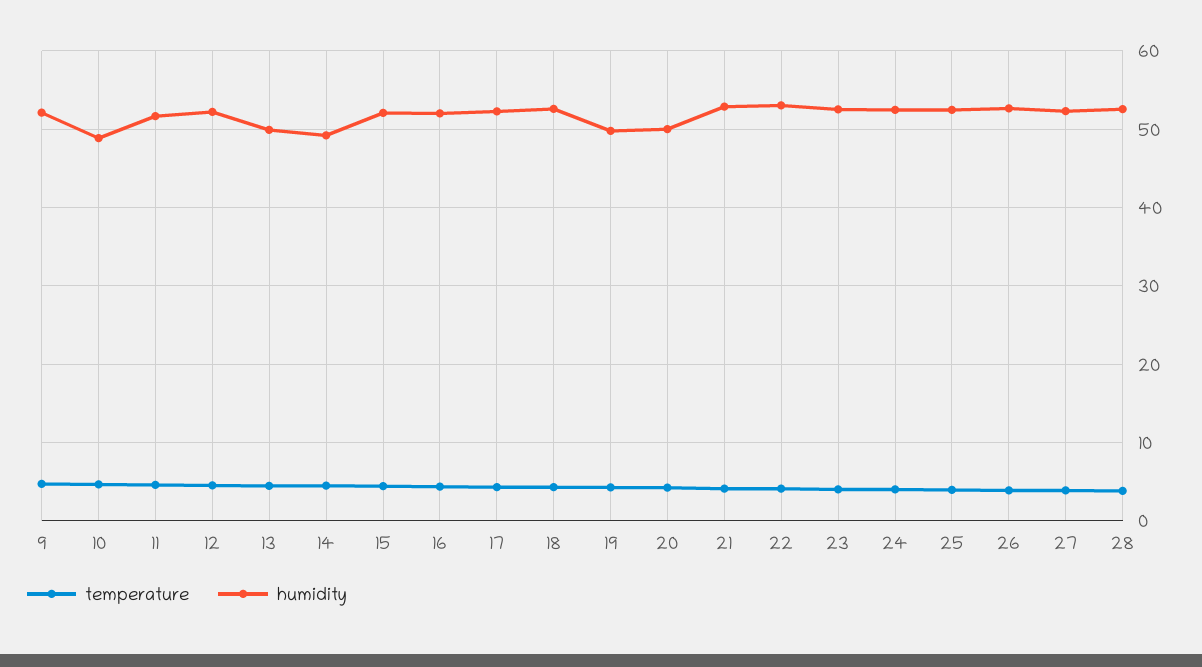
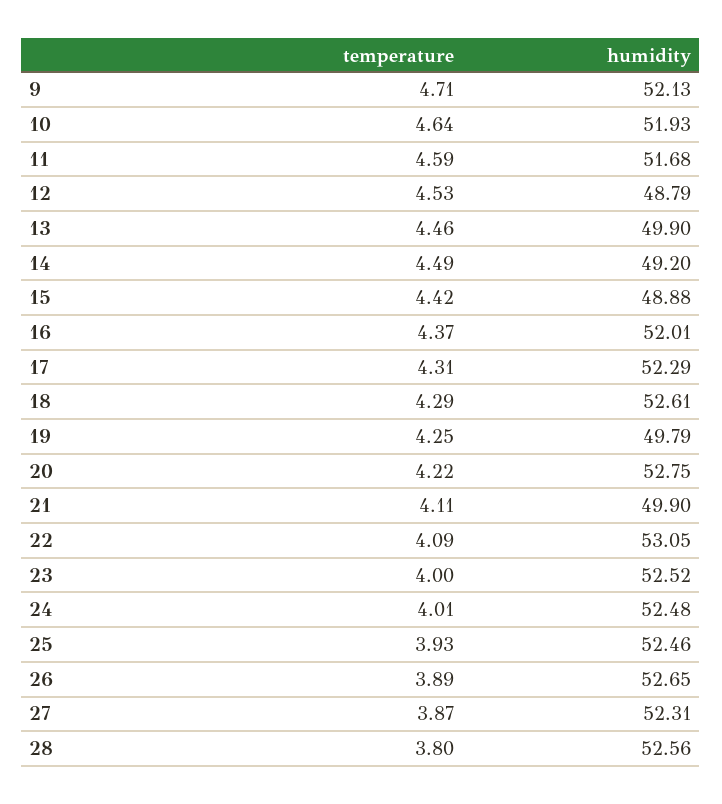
  {
    "temperature": {
      "9": 4.71,
      "10": 4.64,
      "11": 4.59,
      "12": 4.53,
      "13": 4.46,
      "14": 4.49,
      "15": 4.42,
      "16": 4.37,
      "17": 4.31,
      "18": 4.29,
      "19": 4.25,
      "20": 4.22,
      "21": 4.11,
      "22": 4.09,
      "23": 4,
      "24": 4.01,
      "25": 3.93,
      "26": 3.89,
      "27": 3.87,
      "28": 3.8
    },
    "humidity": {
      "9": 52.13,
-     "10": 49,
+     "10": 51.93,
      "11": 51.68,
-     "12": 52,
+     "12": 48.79,
      "13": 49.9,
      "14": 49.2,
-     "15": 52,
+     "15": 48.88,
      "16": 52.01,
      "17": 52.29,
      "18": 52.61,
      "19": 49.79,
-     "20": 50,
+     "20": 52.75,
-     "21": 53,
+     "21": 49.9,
      "22": 53.05,
      "23": 52.52,
      "24": 52.48,
      "25": 52.46,
      "26": 52.65,
      "27": 52.31,
      "28": 52.56
    }
  }

